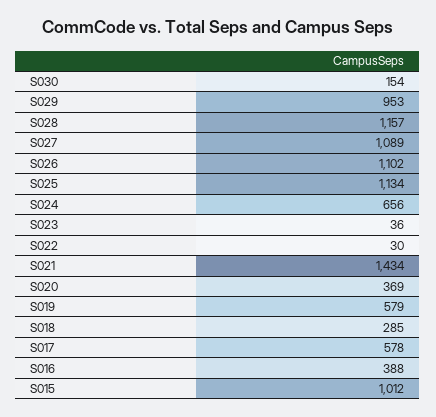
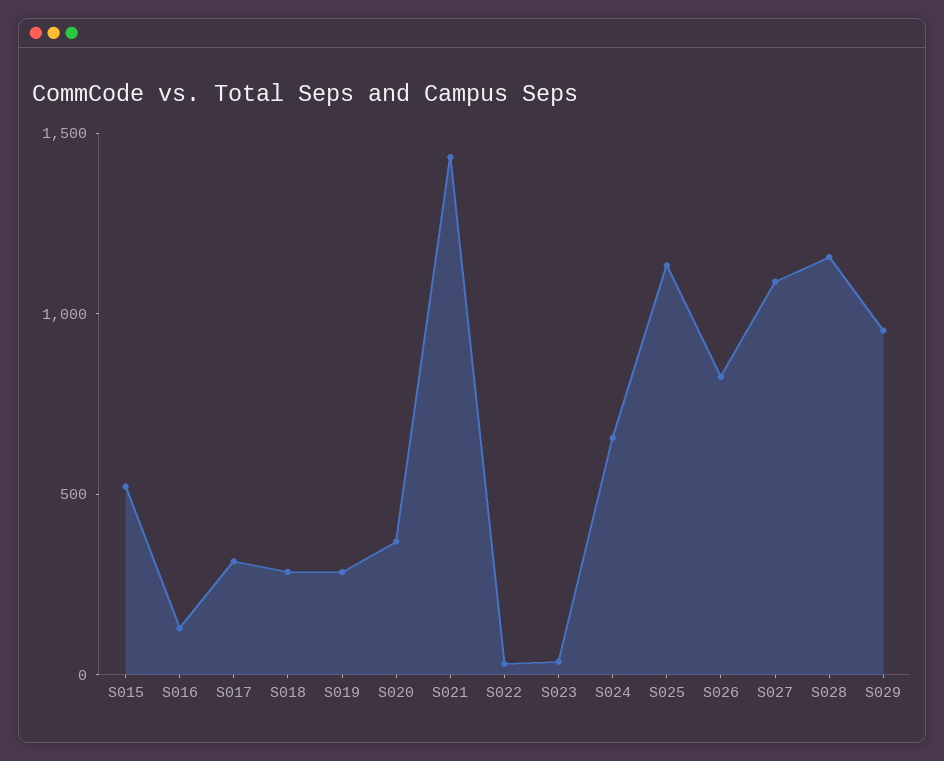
  {
-   "S030": 154,
    "S029": 953,
    "S028": 1157,
    "S027": 1089,
-   "S026": 1102,
+   "S026": 800,
    "S025": 1134,
    "S024": 656,
    "S023": 36,
    "S022": 30,
    "S021": 1434,
    "S020": 369,
-   "S019": 579,
+   "S019": 300,
    "S018": 285,
-   "S017": 578,
+   "S017": 300,
-   "S016": 388,
+   "S016": 100,
-   "S015": 1012
+   "S015": 500
  }

